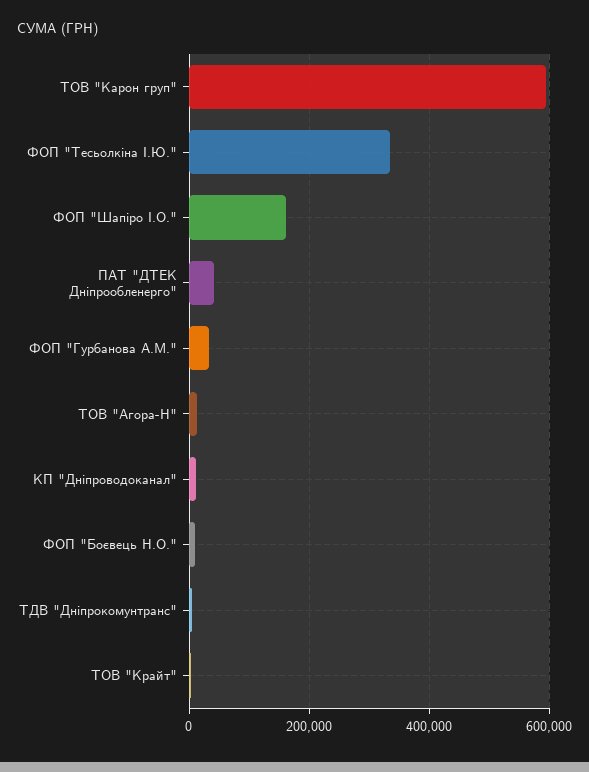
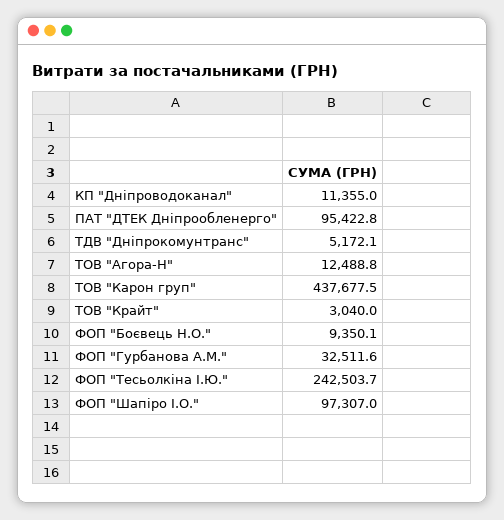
  {
-   "ТОВ \"Карон груп\"": 600000,
+   "ТОВ \"Карон груп\"": 437677.5,
-   "ФОП \"Тесьолкіна І.Ю.\"": 340000,
+   "ФОП \"Тесьолкіна І.Ю.\"": 242503.7,
-   "ФОП \"Шапіро І.О.\"": 160000,
+   "ФОП \"Шапіро І.О.\"": 97307,
-   "ПАТ \"ДТЕК Дніпрообленерго\"": 40000,
+   "ПАТ \"ДТЕК Дніпрообленерго\"": 95422.8,
    "ФОП \"Гурбанова А.М.\"": 32511.6,
    "ТОВ \"Агора-Н\"": 12488.8,
    "КП \"Дніпроводоканал\"": 11355,
    "ФОП \"Боєвець Н.О.\"": 9350.1,
    "ТДВ \"Дніпрокомунтранс\"": 5172.1,
    "ТОВ \"Крайт\"": 3040
  }

